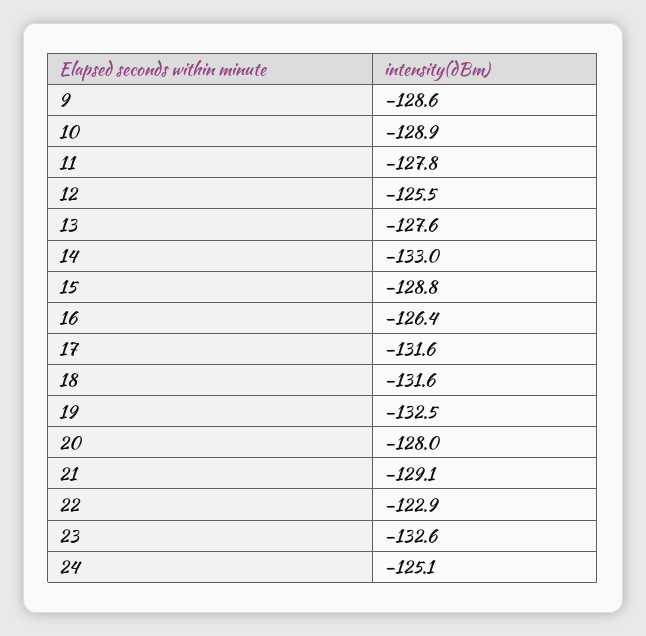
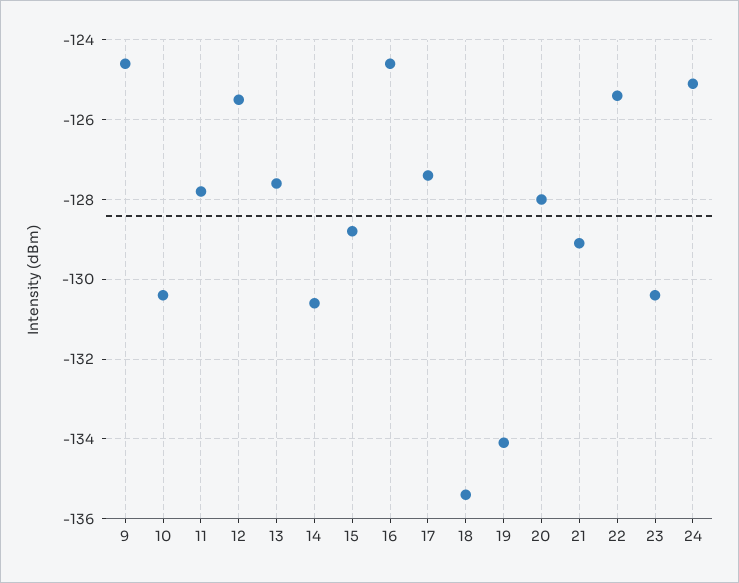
  {
-   "9": -128.6,
+   "9": -124.5,
-   "10": -128.9,
+   "10": -130.5,
    "11": -127.8,
    "12": -125.5,
    "13": -127.6,
-   "14": -133,
+   "14": -130.5,
    "15": -128.8,
-   "16": -126.4,
+   "16": -124.5,
-   "17": -131.6,
+   "17": -127.5,
-   "18": -131.6,
+   "18": -135.5,
-   "19": -132.5,
+   "19": -134,
    "20": -128,
    "21": -129.1,
-   "22": -122.9,
+   "22": -125.5,
-   "23": -132.6,
+   "23": -130.5,
    "24": -125.1
  }

